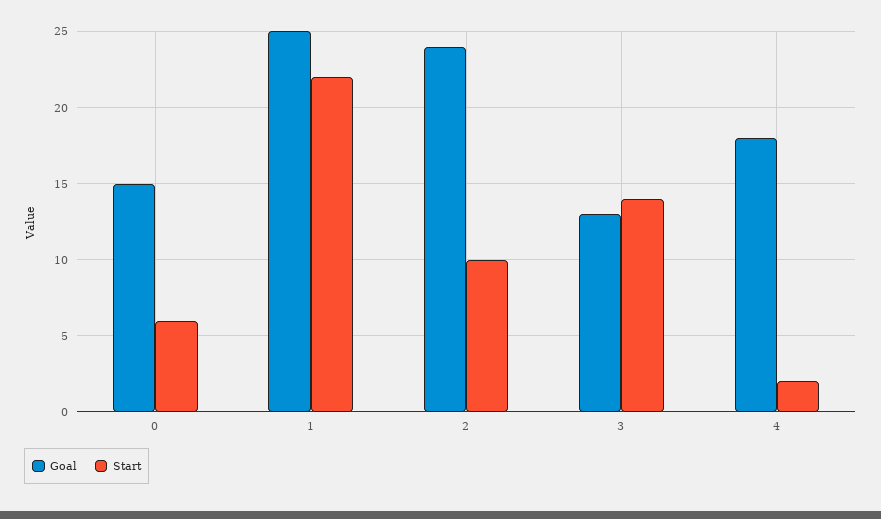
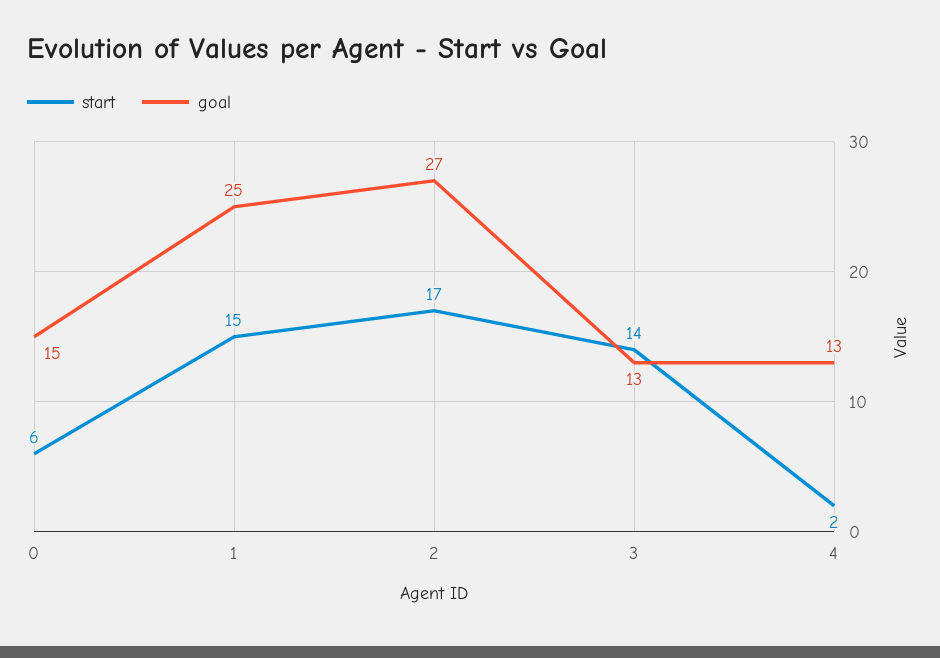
  {
    "Goal": {
      "0": 15,
      "1": 25,
-     "2": 24,
+     "2": 27,
      "3": 13,
-     "4": 18
+     "4": 13
    },
    "Start": {
      "0": 6,
-     "1": 22,
+     "1": 15,
-     "2": 10,
+     "2": 17,
      "3": 14,
      "4": 2
    }
  }

